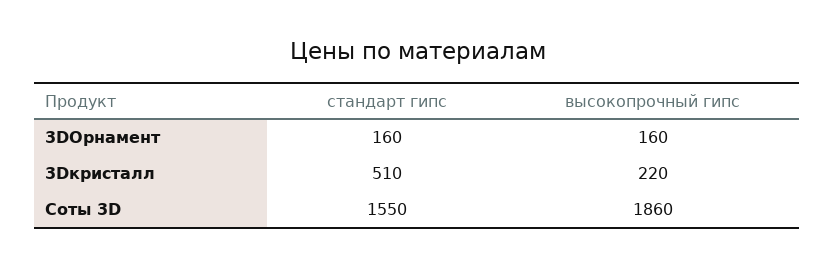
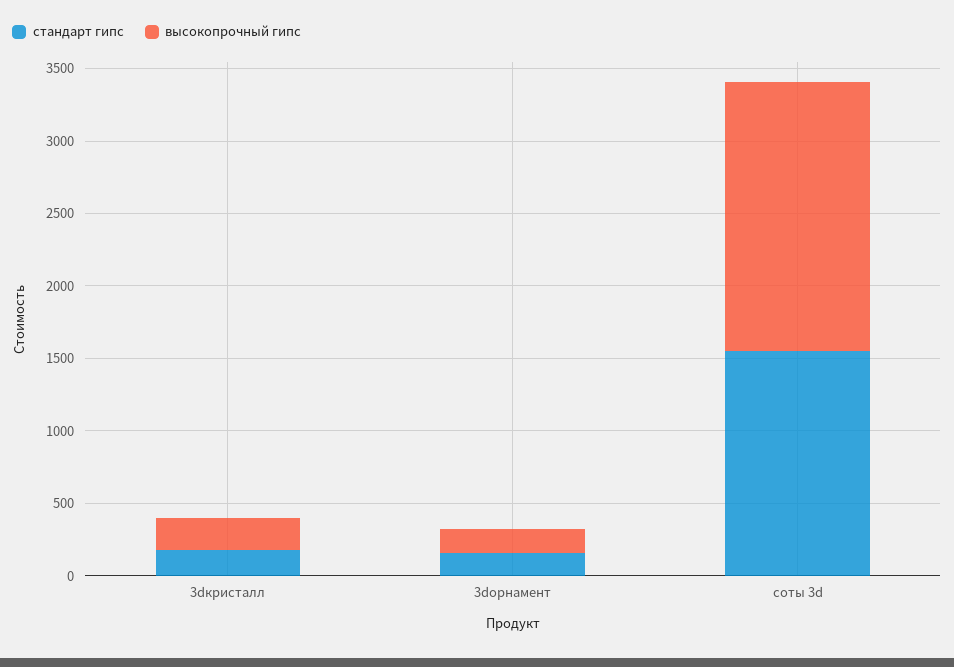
  {
    "стандарт гипс": {
      "3DОрнамент": 160,
-     "3Dкристалл": 510,
+     "3Dкристалл": 200,
      "Соты 3D": 1550
    },
    "высокопрочный гипс": {
      "3DОрнамент": 160,
      "3Dкристалл": 220,
      "Соты 3D": 1860
    }
  }

